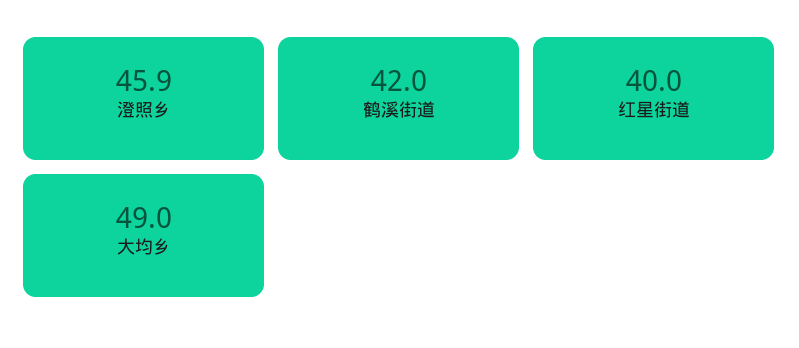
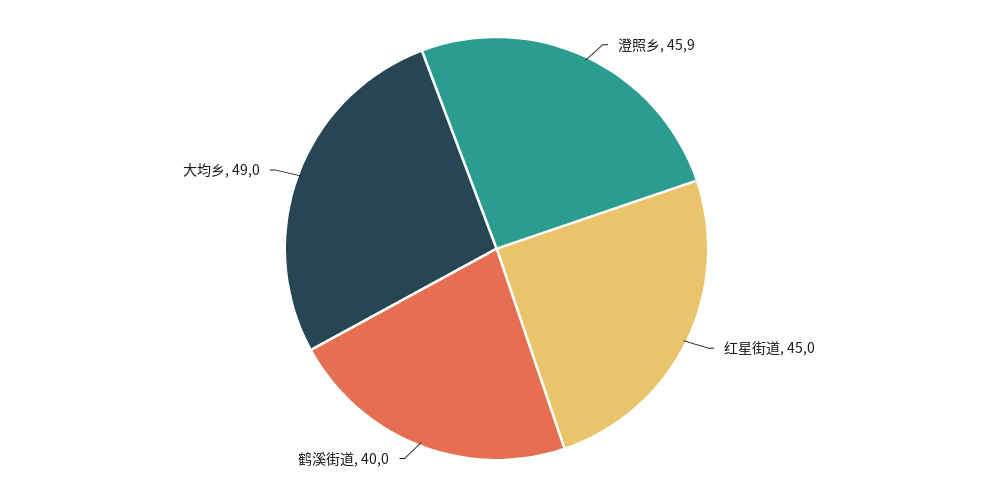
  {
    "澄照乡": 45.9,
-   "鹤溪街道": 42,
+   "鹤溪街道": 40,
-   "红星街道": 40,
+   "红星街道": 45,
    "大均乡": 49
  }

